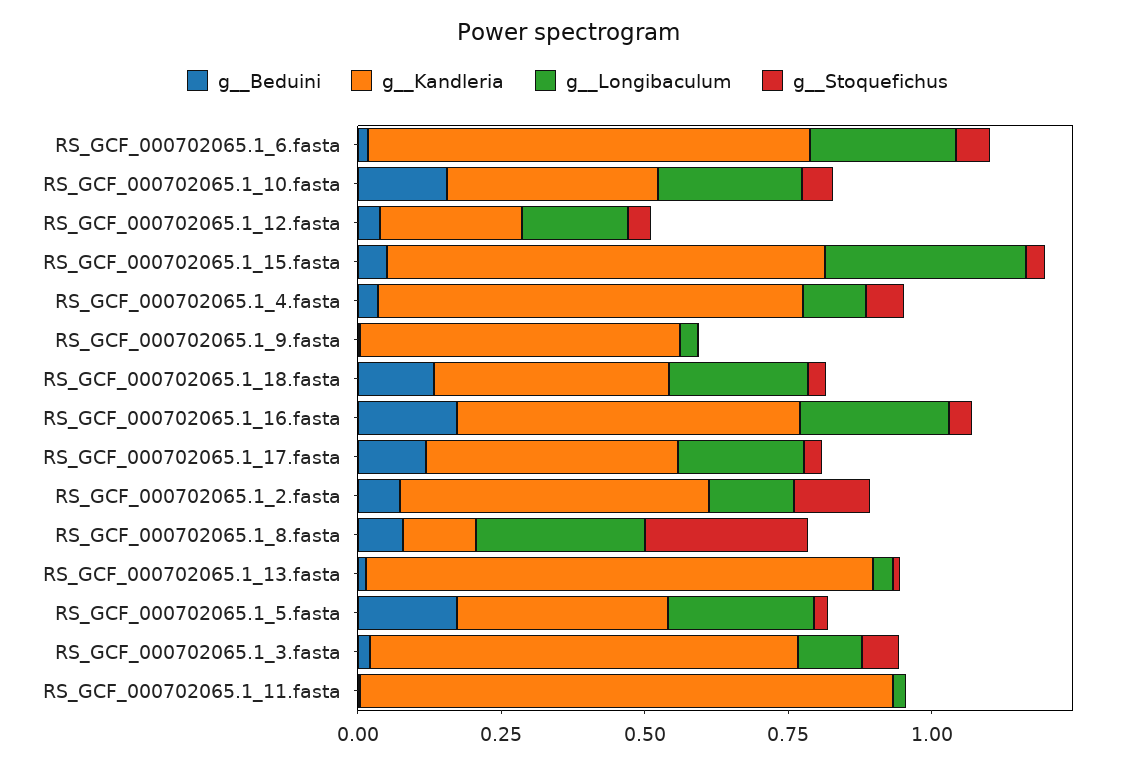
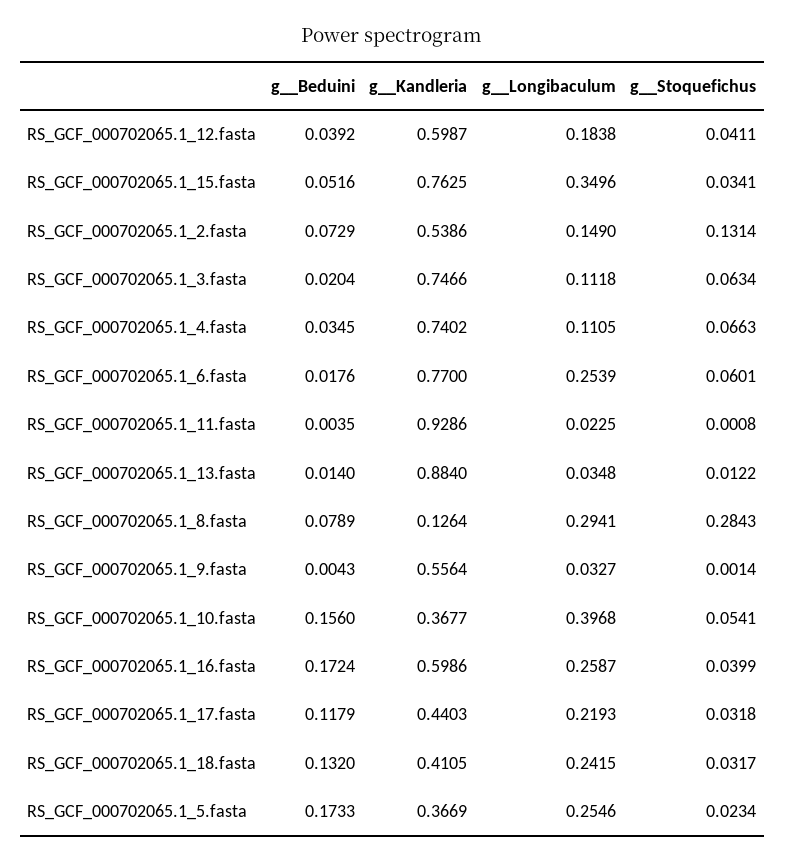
  {
    "g__Beduini": {
      "RS_GCF_000702065.1_6.fasta": 0.0176,
      "RS_GCF_000702065.1_10.fasta": 0.156,
      "RS_GCF_000702065.1_12.fasta": 0.0392,
      "RS_GCF_000702065.1_15.fasta": 0.0516,
      "RS_GCF_000702065.1_4.fasta": 0.0345,
      "RS_GCF_000702065.1_9.fasta": 0.0043,
      "RS_GCF_000702065.1_18.fasta": 0.132,
      "RS_GCF_000702065.1_16.fasta": 0.1724,
      "RS_GCF_000702065.1_17.fasta": 0.1179,
      "RS_GCF_000702065.1_2.fasta": 0.0729,
      "RS_GCF_000702065.1_8.fasta": 0.0789,
      "RS_GCF_000702065.1_13.fasta": 0.014,
      "RS_GCF_000702065.1_5.fasta": 0.1733,
      "RS_GCF_000702065.1_3.fasta": 0.0204,
      "RS_GCF_000702065.1_11.fasta": 0.0035
    },
    "g__Kandleria": {
      "RS_GCF_000702065.1_6.fasta": 0.77,
      "RS_GCF_000702065.1_10.fasta": 0.3677,
-     "RS_GCF_000702065.1_12.fasta": 0.25,
+     "RS_GCF_000702065.1_12.fasta": 0.5987,
      "RS_GCF_000702065.1_15.fasta": 0.7625,
      "RS_GCF_000702065.1_4.fasta": 0.7402,
      "RS_GCF_000702065.1_9.fasta": 0.5564,
      "RS_GCF_000702065.1_18.fasta": 0.4105,
      "RS_GCF_000702065.1_16.fasta": 0.5986,
      "RS_GCF_000702065.1_17.fasta": 0.4403,
      "RS_GCF_000702065.1_2.fasta": 0.5386,
      "RS_GCF_000702065.1_8.fasta": 0.1264,
      "RS_GCF_000702065.1_13.fasta": 0.884,
      "RS_GCF_000702065.1_5.fasta": 0.3669,
      "RS_GCF_000702065.1_3.fasta": 0.7466,
      "RS_GCF_000702065.1_11.fasta": 0.9286
    },
    "g__Longibaculum": {
      "RS_GCF_000702065.1_6.fasta": 0.2539,
-     "RS_GCF_000702065.1_10.fasta": 0.25,
+     "RS_GCF_000702065.1_10.fasta": 0.3968,
      "RS_GCF_000702065.1_12.fasta": 0.1838,
      "RS_GCF_000702065.1_15.fasta": 0.3496,
      "RS_GCF_000702065.1_4.fasta": 0.1105,
      "RS_GCF_000702065.1_9.fasta": 0.0327,
      "RS_GCF_000702065.1_18.fasta": 0.2415,
      "RS_GCF_000702065.1_16.fasta": 0.2587,
      "RS_GCF_000702065.1_17.fasta": 0.2193,
      "RS_GCF_000702065.1_2.fasta": 0.149,
      "RS_GCF_000702065.1_8.fasta": 0.2941,
      "RS_GCF_000702065.1_13.fasta": 0.0348,
      "RS_GCF_000702065.1_5.fasta": 0.2546,
      "RS_GCF_000702065.1_3.fasta": 0.1118,
      "RS_GCF_000702065.1_11.fasta": 0.0225
    },
    "g__Stoquefichus": {
      "RS_GCF_000702065.1_6.fasta": 0.0601,
      "RS_GCF_000702065.1_10.fasta": 0.0541,
      "RS_GCF_000702065.1_12.fasta": 0.0411,
      "RS_GCF_000702065.1_15.fasta": 0.0341,
      "RS_GCF_000702065.1_4.fasta": 0.0663,
      "RS_GCF_000702065.1_9.fasta": 0.0014,
      "RS_GCF_000702065.1_18.fasta": 0.0317,
      "RS_GCF_000702065.1_16.fasta": 0.0399,
      "RS_GCF_000702065.1_17.fasta": 0.0318,
      "RS_GCF_000702065.1_2.fasta": 0.1314,
      "RS_GCF_000702065.1_8.fasta": 0.2843,
      "RS_GCF_000702065.1_13.fasta": 0.0122,
      "RS_GCF_000702065.1_5.fasta": 0.0234,
      "RS_GCF_000702065.1_3.fasta": 0.0634,
      "RS_GCF_000702065.1_11.fasta": 0.0008
    }
  }

